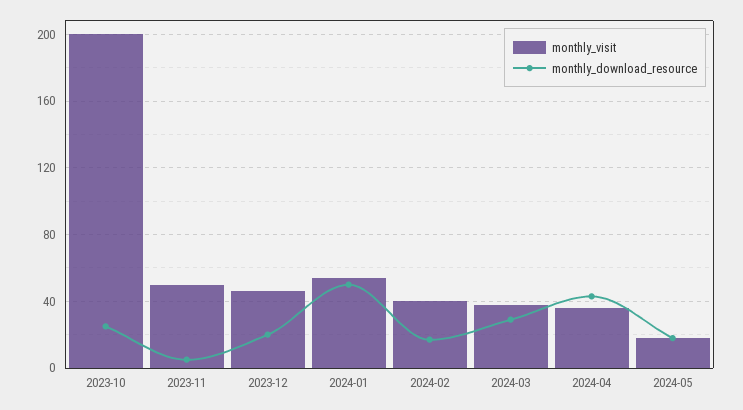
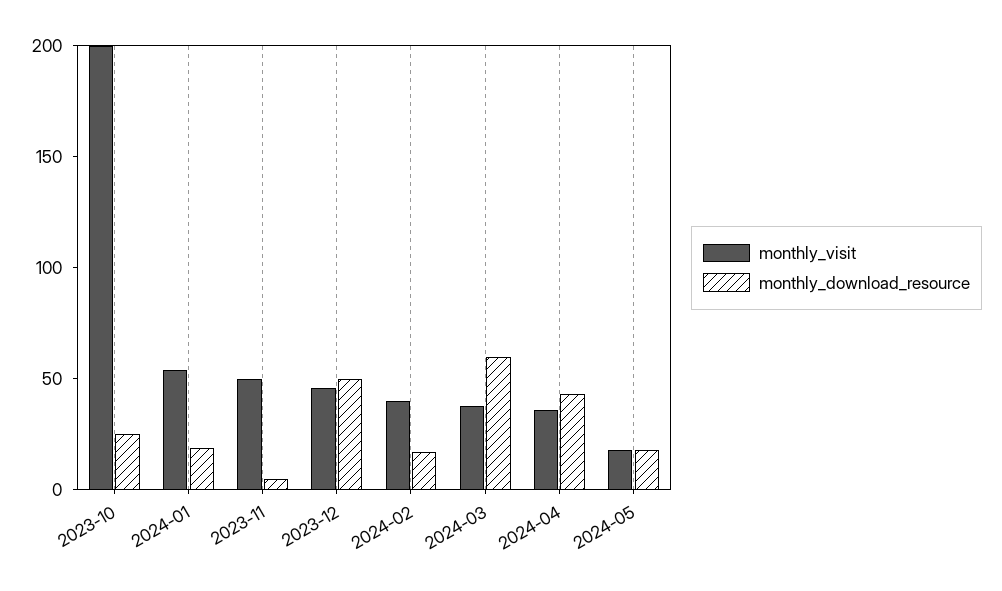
  {
    "monthly_visit": {
      "2023-10": 200,
      "2023-11": 50,
      "2023-12": 45,
      "2024-01": 55,
      "2024-02": 40,
      "2024-03": 40,
      "2024-04": 35,
      "2024-05": 20
    },
    "monthly_download_resource": {
      "2023-10": 25,
      "2023-11": 5,
-     "2023-12": 20,
+     "2023-12": 50,
-     "2024-01": 50,
+     "2024-01": 20,
      "2024-02": 15,
-     "2024-03": 30,
+     "2024-03": 60,
      "2024-04": 45,
      "2024-05": 20
    }
  }

